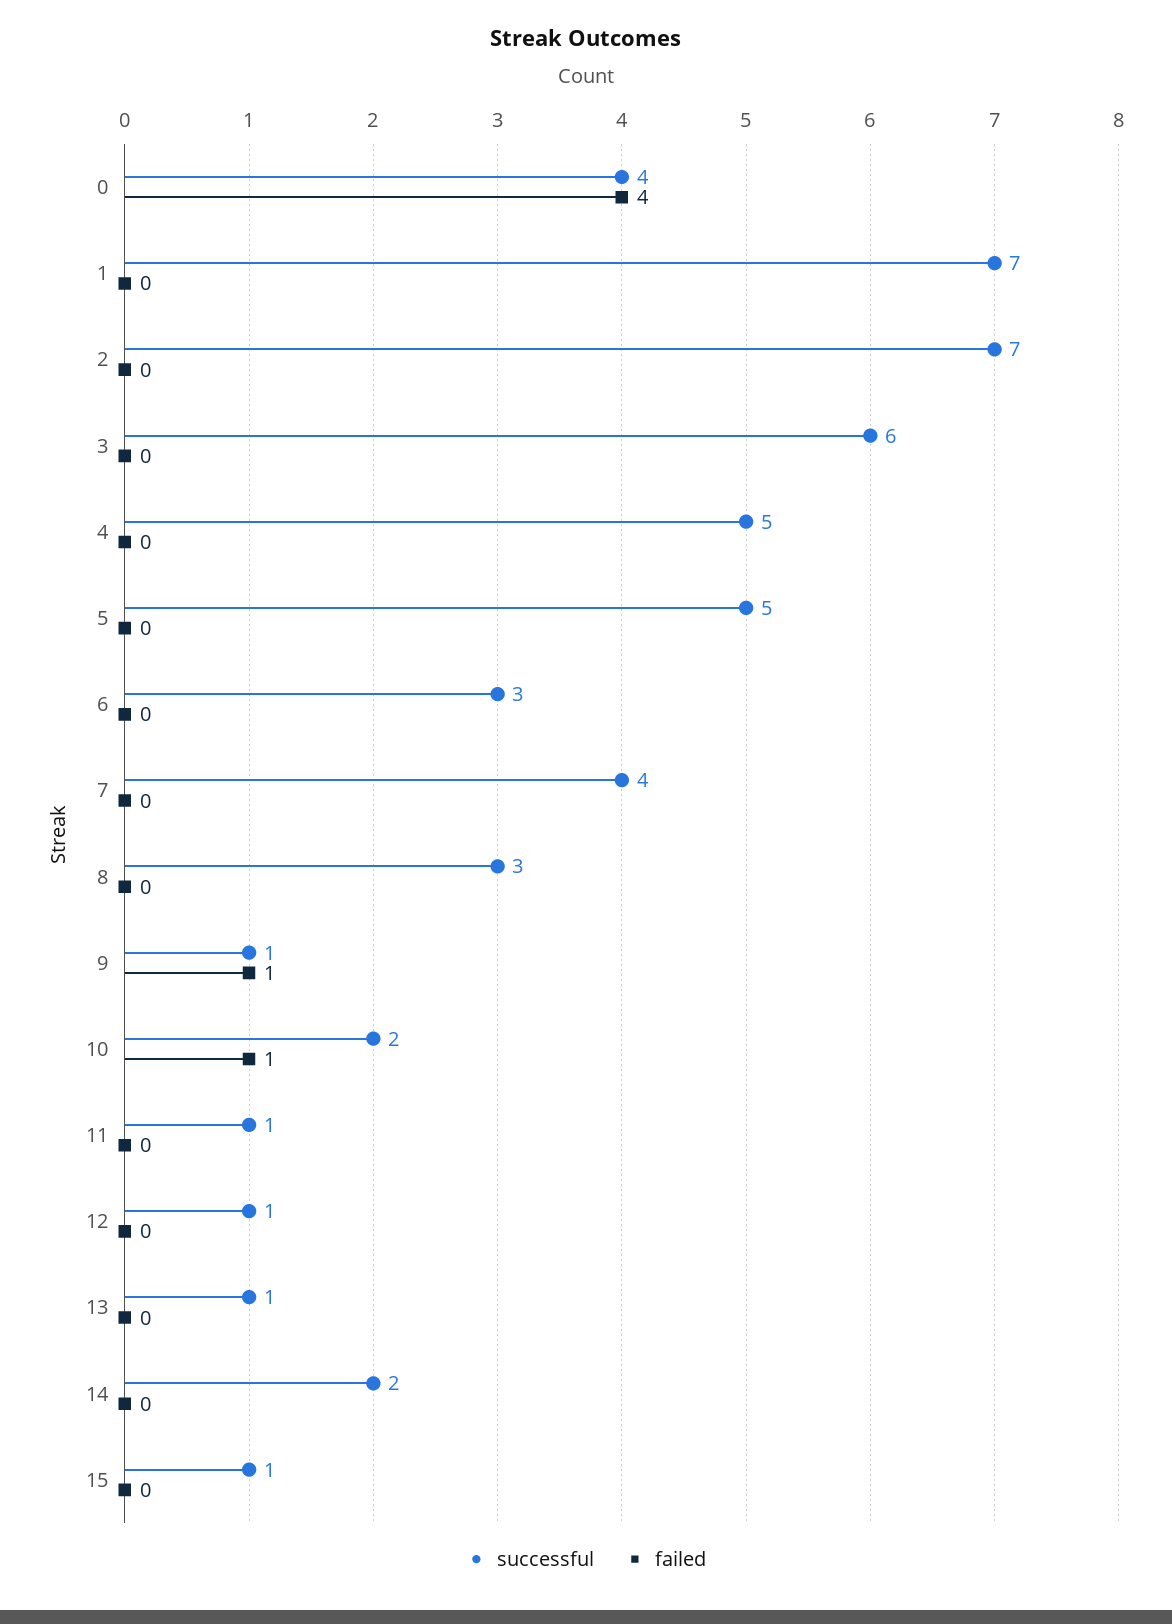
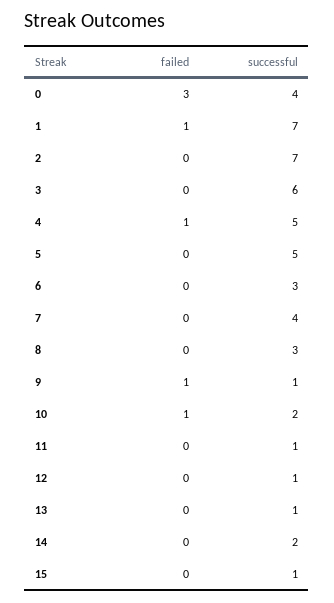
  {
    "successful": {
      "0": 4,
      "1": 7,
      "2": 7,
      "3": 6,
      "4": 5,
      "5": 5,
      "6": 3,
      "7": 4,
      "8": 3,
      "9": 1,
      "10": 2,
      "11": 1,
      "12": 1,
      "13": 1,
      "14": 2,
      "15": 1
    },
    "failed": {
-     "0": 4,
+     "0": 3,
-     "1": 0,
+     "1": 1,
      "2": 0,
      "3": 0,
-     "4": 0,
+     "4": 1,
      "5": 0,
      "6": 0,
      "7": 0,
      "8": 0,
      "9": 1,
      "10": 1,
      "11": 0,
      "12": 0,
      "13": 0,
      "14": 0,
      "15": 0
    }
  }

